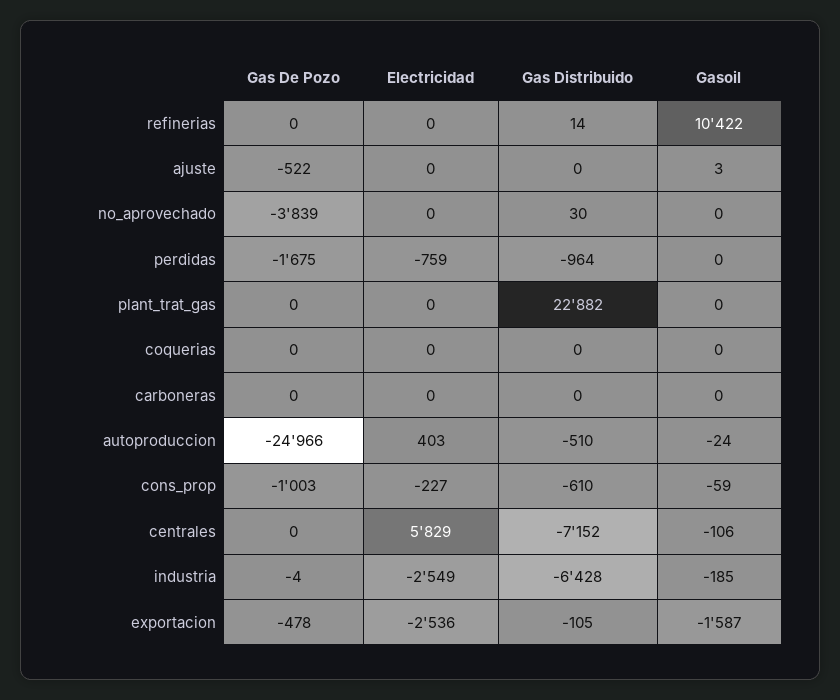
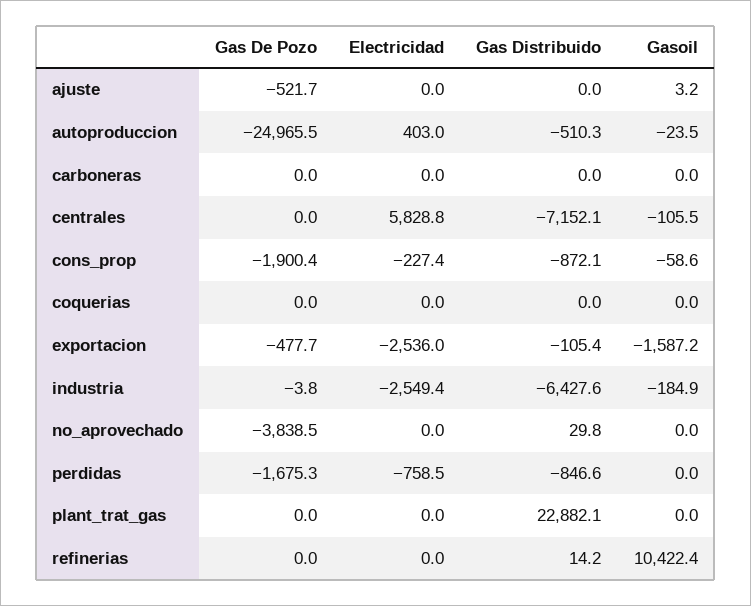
  {
    "Gas De Pozo": {
      "refinerias": 0,
      "ajuste": -521.7,
      "no_aprovechado": -3838.5,
      "perdidas": -1675.3,
      "plant_trat_gas": 0,
      "coquerias": 0,
      "carboneras": 0,
      "autoproduccion": -24965.5,
-     "cons_prop": -1003,
+     "cons_prop": -1900.4,
      "centrales": 0,
      "industria": -3.8,
      "exportacion": -477.7
    },
    "Electricidad": {
      "refinerias": 0,
      "ajuste": 0,
      "no_aprovechado": 0,
      "perdidas": -758.5,
      "plant_trat_gas": 0,
      "coquerias": 0,
      "carboneras": 0,
      "autoproduccion": 403,
      "cons_prop": -227.4,
      "centrales": 5828.8,
      "industria": -2549.4,
      "exportacion": -2536
    },
    "Gas Distribuido": {
      "refinerias": 14.2,
      "ajuste": 0,
      "no_aprovechado": 29.8,
-     "perdidas": -964,
+     "perdidas": -846.6,
      "plant_trat_gas": 22882.1,
      "coquerias": 0,
      "carboneras": 0,
      "autoproduccion": -510.3,
-     "cons_prop": -610,
+     "cons_prop": -872.1,
      "centrales": -7152.1,
      "industria": -6427.6,
      "exportacion": -105.4
    },
    "Gasoil": {
      "refinerias": 10422.4,
      "ajuste": 3.2,
      "no_aprovechado": 0,
      "perdidas": 0,
      "plant_trat_gas": 0,
      "coquerias": 0,
      "carboneras": 0,
      "autoproduccion": -23.5,
      "cons_prop": -58.6,
      "centrales": -105.5,
      "industria": -184.9,
      "exportacion": -1587.2
    }
  }

